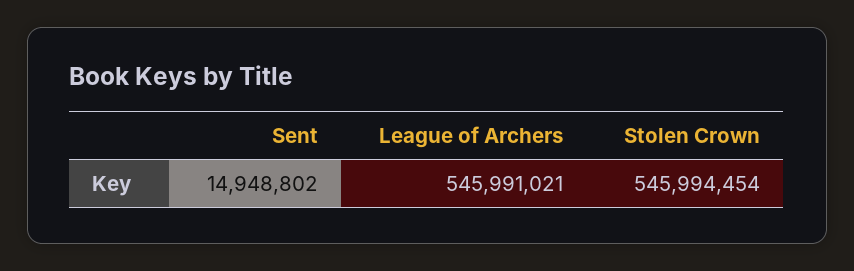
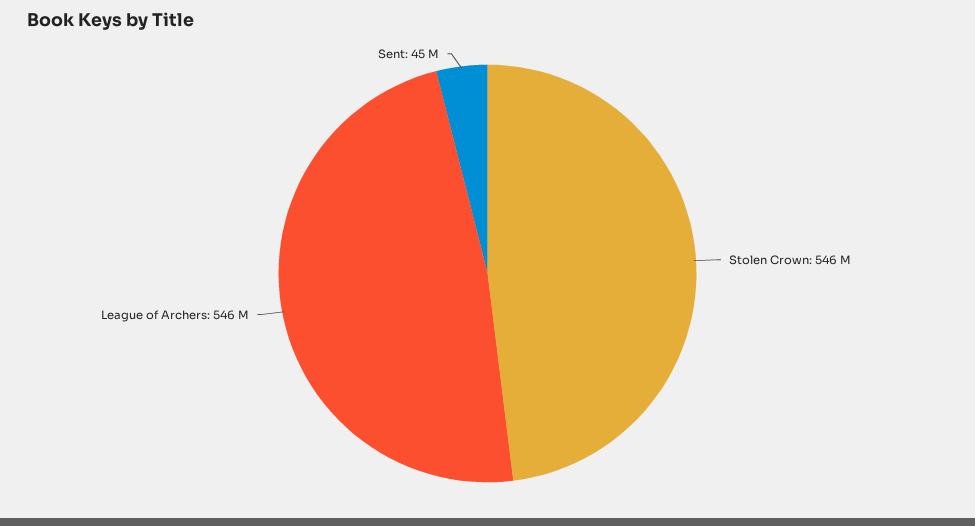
  {
-   "Sent": 14948802,
+   "Sent": 45000000,
    "League of Archers": 545991021,
    "Stolen Crown": 545994454
  }

